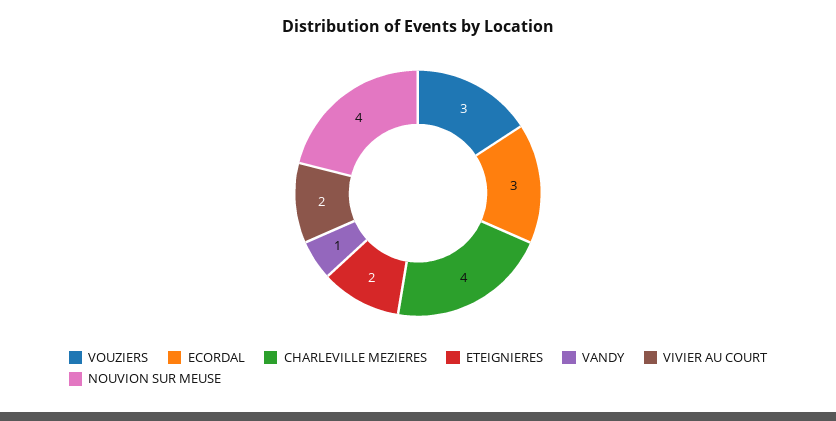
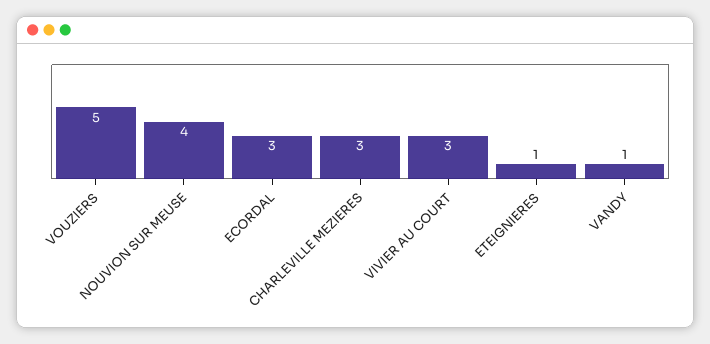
  {
-   "VOUZIERS": 3,
+   "VOUZIERS": 5,
    "ECORDAL": 3,
-   "CHARLEVILLE MEZIERES": 4,
+   "CHARLEVILLE MEZIERES": 3,
-   "ETEIGNIERES": 2,
+   "ETEIGNIERES": 1,
    "VANDY": 1,
-   "VIVIER AU COURT": 2,
+   "VIVIER AU COURT": 3,
    "NOUVION SUR MEUSE": 4
  }

